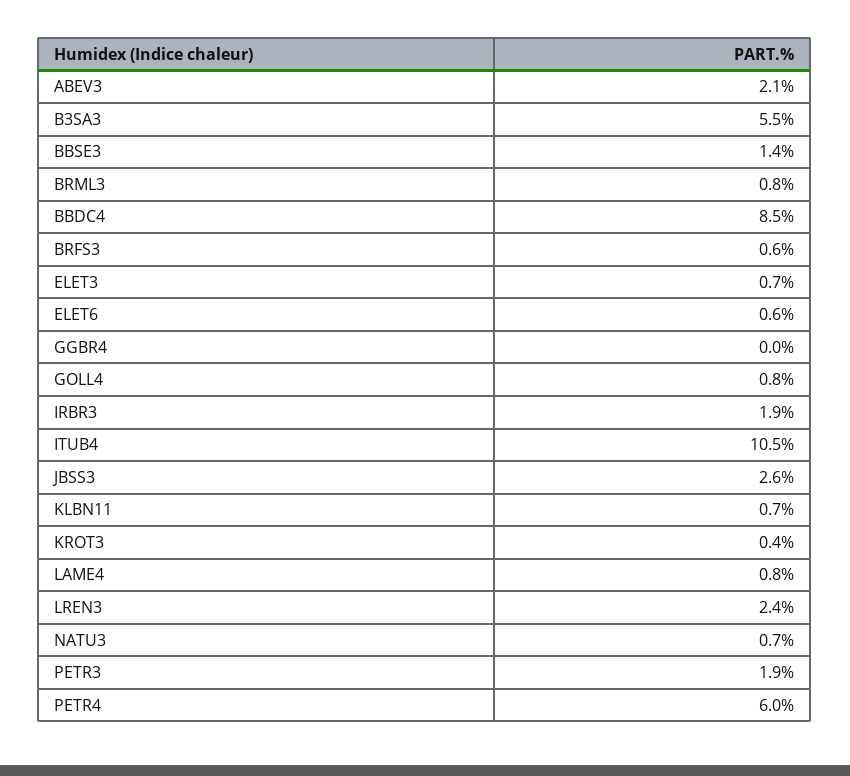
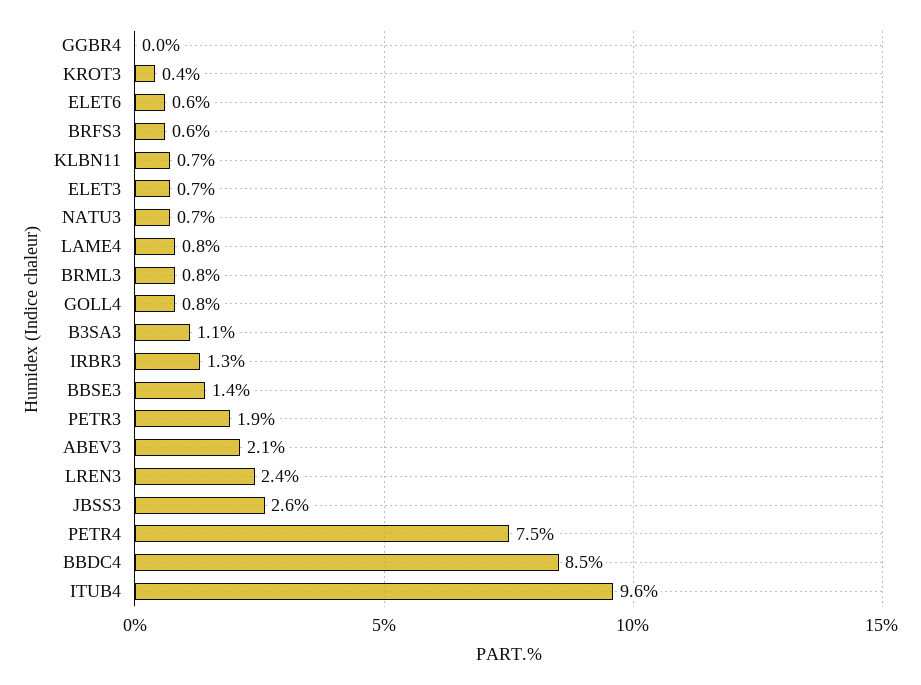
  {
    "ABEV3": 2.1,
-   "B3SA3": 5.5,
+   "B3SA3": 1.1,
    "BBSE3": 1.4,
    "BRML3": 0.8,
    "BBDC4": 8.5,
    "BRFS3": 0.6,
    "ELET3": 0.7,
    "ELET6": 0.6,
    "GGBR4": 0,
    "GOLL4": 0.8,
-   "IRBR3": 1.9,
+   "IRBR3": 1.3,
-   "ITUB4": 10.5,
+   "ITUB4": 9.6,
    "JBSS3": 2.6,
    "KLBN11": 0.7,
    "KROT3": 0.4,
    "LAME4": 0.8,
    "LREN3": 2.4,
    "NATU3": 0.7,
    "PETR3": 1.9,
-   "PETR4": 6
+   "PETR4": 7.5
  }

